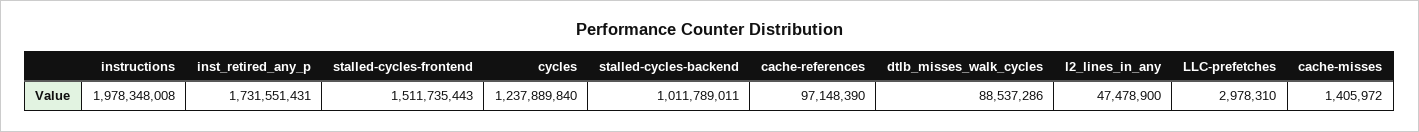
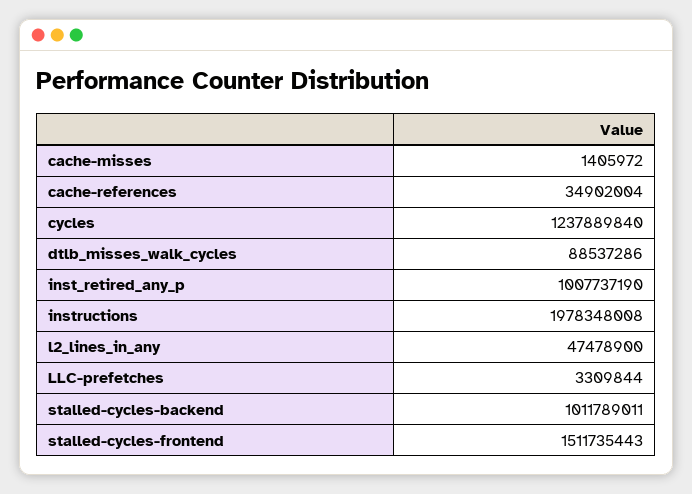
  {
    "instructions": 1978348008,
-   "inst_retired_any_p": 1731551431,
+   "inst_retired_any_p": 1007737190,
    "stalled-cycles-frontend": 1511735443,
    "cycles": 1237889840,
    "stalled-cycles-backend": 1011789011,
-   "cache-references": 97148390,
+   "cache-references": 34902004,
    "dtlb_misses_walk_cycles": 88537286,
    "l2_lines_in_any": 47478900,
-   "LLC-prefetches": 2978310,
+   "LLC-prefetches": 3309844,
    "cache-misses": 1405972
  }

